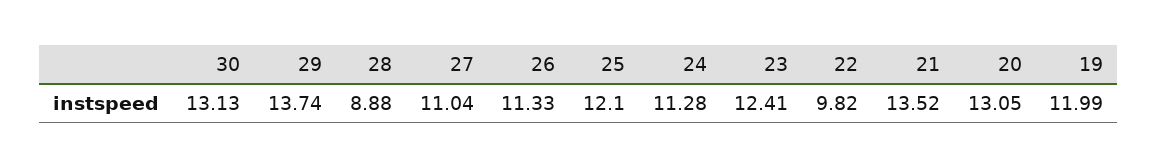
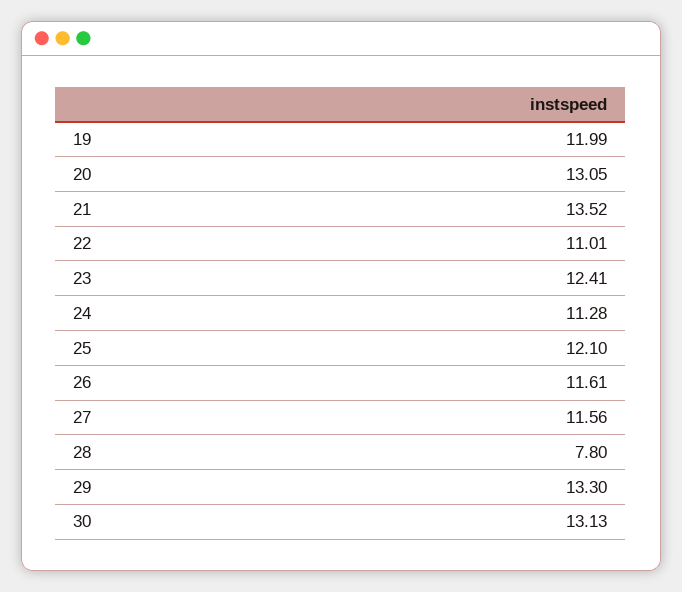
  {
    "30": 13.13,
-   "29": 13.74,
+   "29": 13.3,
-   "28": 8.88,
+   "28": 7.8,
-   "27": 11.04,
+   "27": 11.56,
-   "26": 11.33,
+   "26": 11.61,
    "25": 12.1,
    "24": 11.28,
    "23": 12.41,
-   "22": 9.82,
+   "22": 11.01,
    "21": 13.52,
    "20": 13.05,
    "19": 11.99
  }

